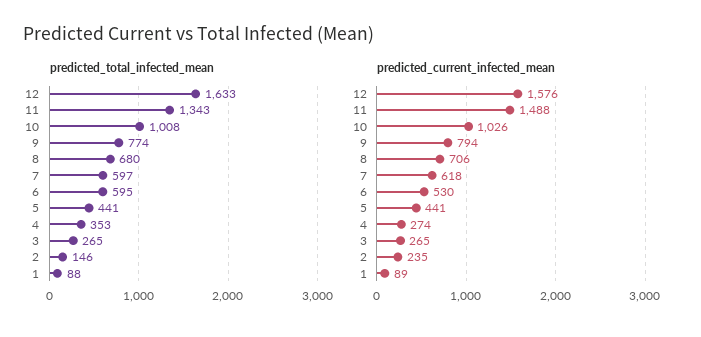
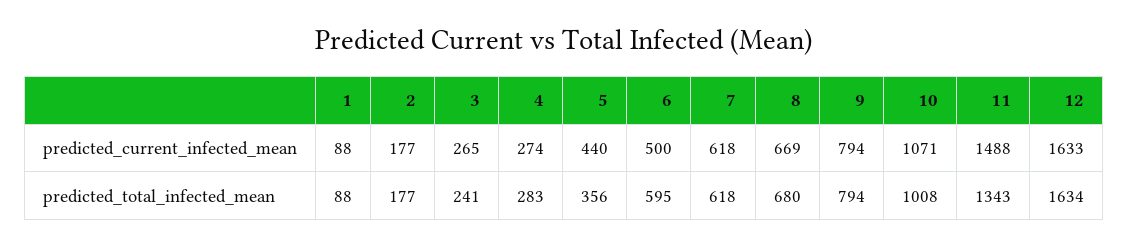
  {
    "predicted_total_infected_mean": {
-     "12": 1633,
+     "12": 1634,
      "11": 1343,
      "10": 1008,
-     "9": 774,
+     "9": 794,
      "8": 680,
-     "7": 597,
+     "7": 618,
      "6": 595,
-     "5": 441,
+     "5": 356,
-     "4": 353,
+     "4": 283,
-     "3": 265,
+     "3": 241,
-     "2": 146,
+     "2": 177,
      "1": 88
    },
    "predicted_current_infected_mean": {
-     "12": 1576,
+     "12": 1633,
      "11": 1488,
-     "10": 1026,
+     "10": 1071,
      "9": 794,
-     "8": 706,
+     "8": 669,
      "7": 618,
-     "6": 530,
+     "6": 500,
-     "5": 441,
+     "5": 440,
      "4": 274,
      "3": 265,
-     "2": 235,
+     "2": 177,
-     "1": 89
+     "1": 88
    }
  }

